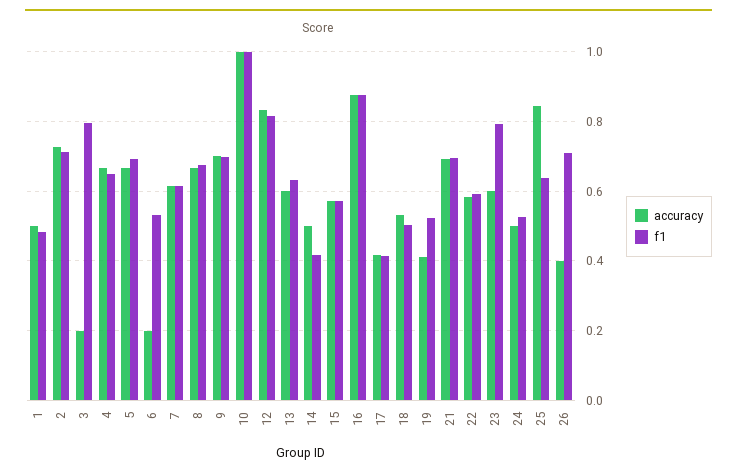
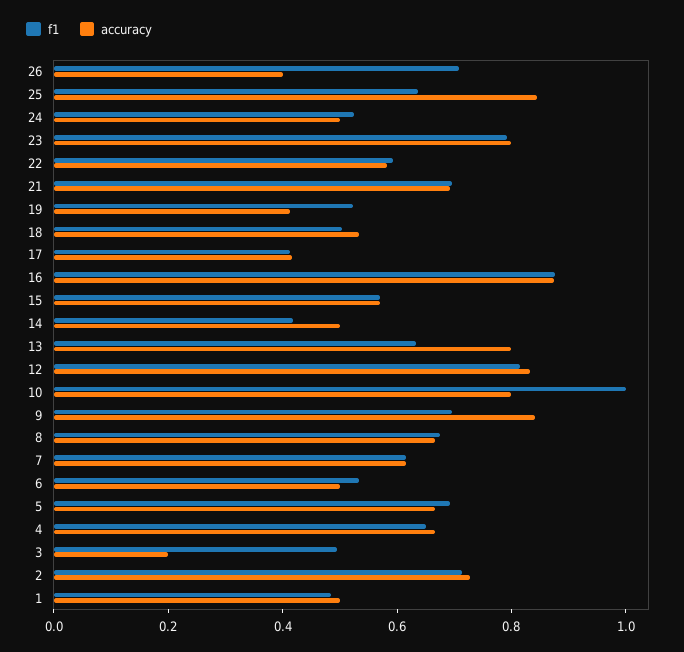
  {
    "accuracy": {
      "1": 0.5,
      "2": 0.72,
      "3": 0.2,
      "4": 0.66,
      "5": 0.66,
-     "6": 0.2,
+     "6": 0.5,
      "7": 0.62,
      "8": 0.66,
-     "9": 0.7,
+     "9": 0.85,
-     "10": 1,
+     "10": 0.8,
      "12": 0.84,
-     "13": 0.6,
+     "13": 0.8,
      "14": 0.5,
      "15": 0.58,
      "16": 0.88,
      "17": 0.42,
      "18": 0.54,
      "19": 0.42,
      "21": 0.7,
      "22": 0.58,
-     "23": 0.6,
+     "23": 0.8,
      "24": 0.5,
      "25": 0.84,
      "26": 0.4
    },
    "f1": {
      "1": 0.48,
      "2": 0.72,
-     "3": 0.8,
+     "3": 0.5,
      "4": 0.66,
      "5": 0.7,
      "6": 0.54,
      "7": 0.62,
      "8": 0.68,
      "9": 0.7,
      "10": 1,
      "12": 0.82,
      "13": 0.64,
      "14": 0.42,
      "15": 0.58,
      "16": 0.88,
      "17": 0.42,
      "18": 0.5,
      "19": 0.52,
      "21": 0.7,
      "22": 0.6,
      "23": 0.8,
      "24": 0.52,
      "25": 0.64,
      "26": 0.7
    }
  }

